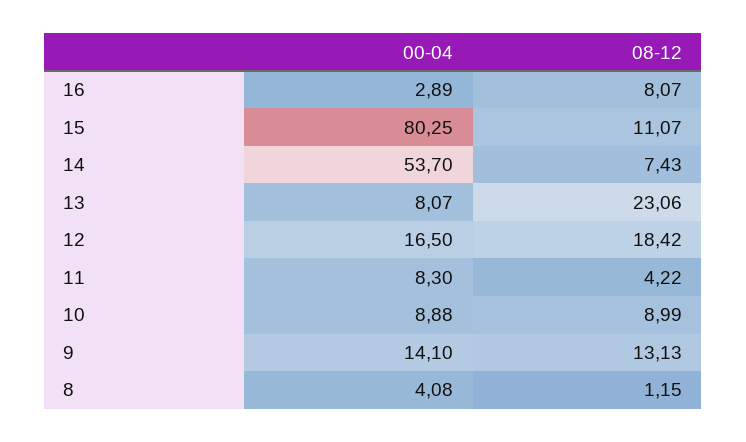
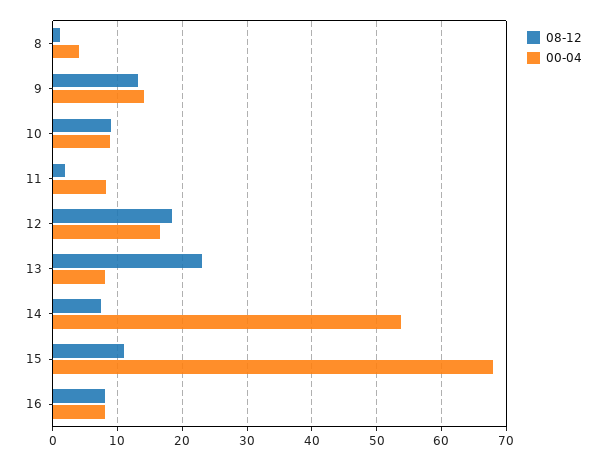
  {
    "00-04": {
-     "16": 2.89,
+     "16": 8,
-     "15": 80.25,
+     "15": 68,
      "14": 53.7,
      "13": 8.07,
      "12": 16.5,
      "11": 8.3,
      "10": 8.88,
      "9": 14.1,
      "8": 4.08
    },
    "08-12": {
      "16": 8.07,
      "15": 11.07,
      "14": 7.43,
      "13": 23.06,
      "12": 18.42,
-     "11": 4.22,
+     "11": 2,
      "10": 8.99,
      "9": 13.13,
      "8": 1.15
    }
  }

